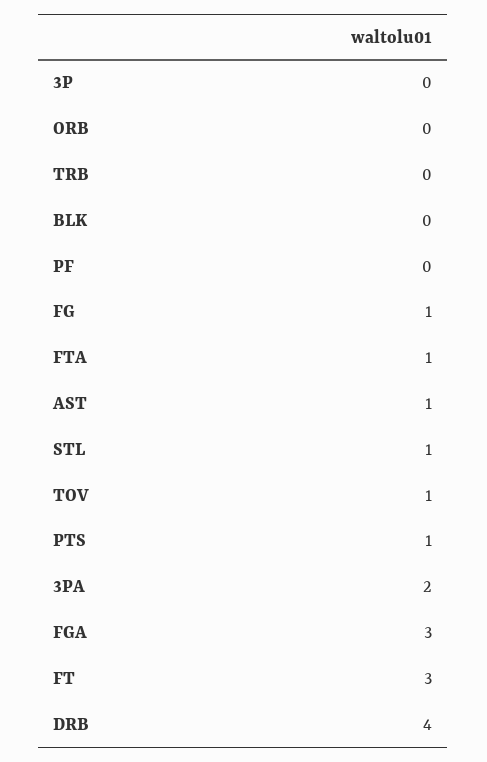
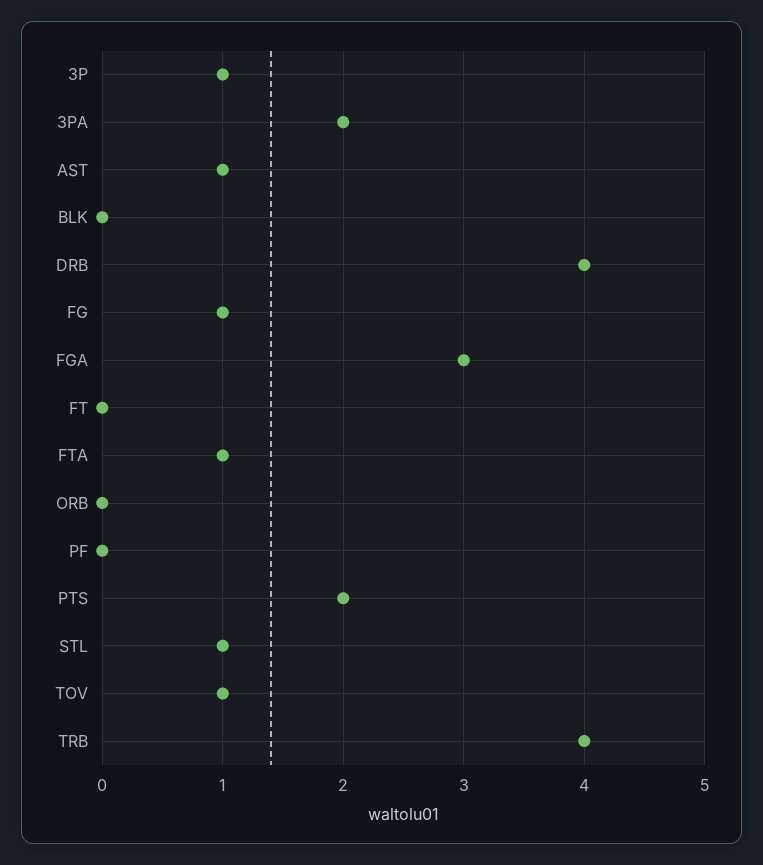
  {
-   "3P": 0,
+   "3P": 1,
    "ORB": 0,
-   "TRB": 0,
+   "TRB": 4,
    "BLK": 0,
    "PF": 0,
    "FG": 1,
    "FTA": 1,
    "AST": 1,
    "STL": 1,
    "TOV": 1,
-   "PTS": 1,
+   "PTS": 2,
    "3PA": 2,
    "FGA": 3,
-   "FT": 3,
+   "FT": 0,
    "DRB": 4
  }

